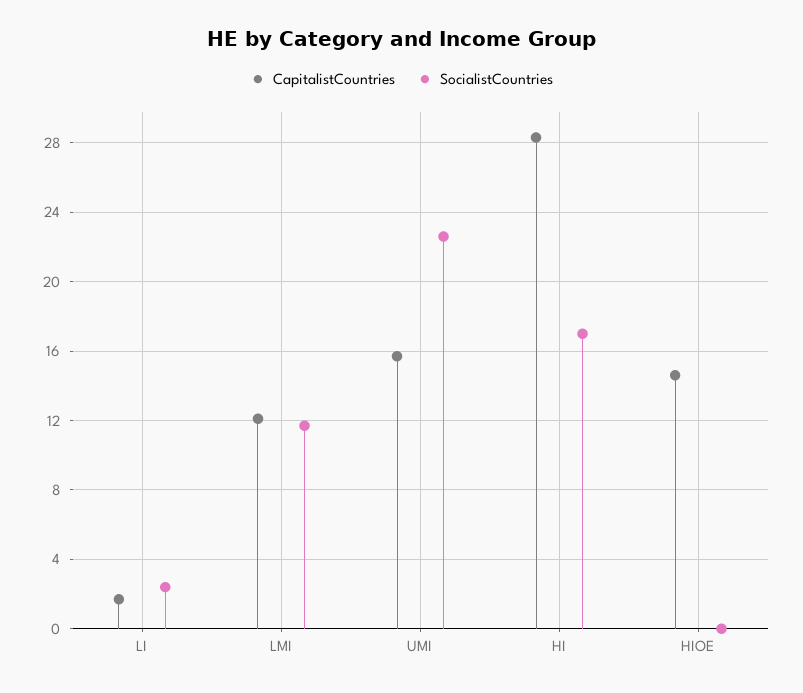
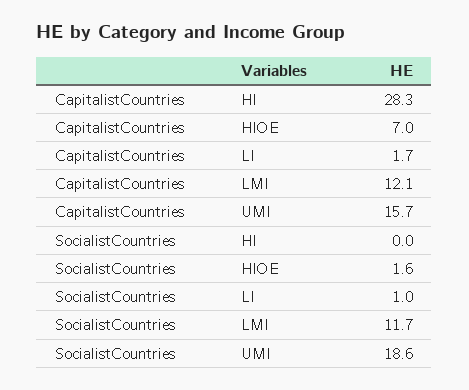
  {
    "CapitalistCountries": {
      "LI": 1.7,
      "LMI": 12.1,
      "UMI": 15.7,
      "HI": 28.3,
-     "HIOE": 14.5
+     "HIOE": 7
    },
    "SocialistCountries": {
-     "LI": 2.5,
+     "LI": 1,
      "LMI": 11.7,
-     "UMI": 22.5,
+     "UMI": 18.6,
-     "HI": 17,
+     "HI": 0,
-     "HIOE": 0
+     "HIOE": 1.6
    }
  }

